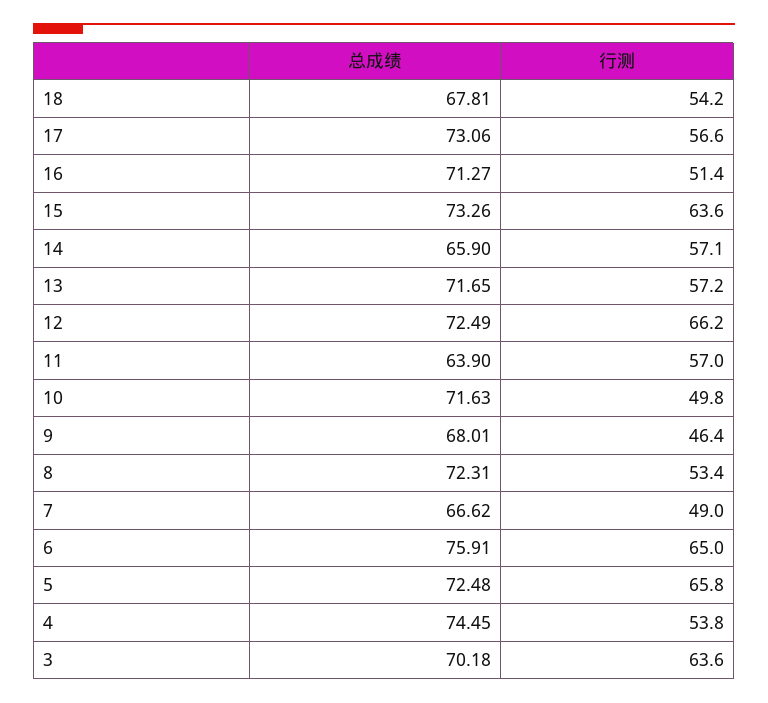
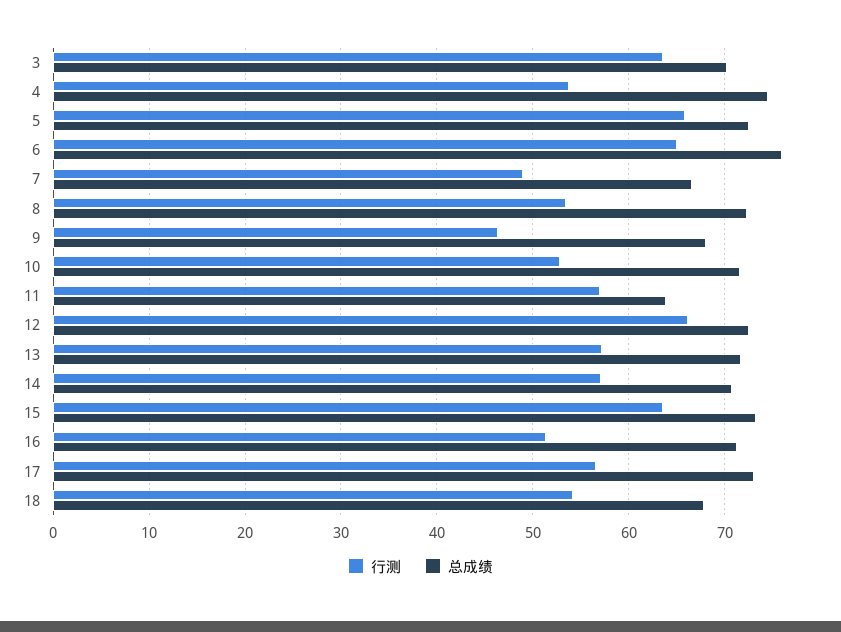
  {
    "总成绩": {
      "18": 67.81,
      "17": 73.06,
      "16": 71.27,
      "15": 73.26,
-     "14": 65.9,
+     "14": 71,
      "13": 71.65,
      "12": 72.49,
      "11": 63.9,
      "10": 71.63,
      "9": 68.01,
      "8": 72.31,
      "7": 66.62,
      "6": 75.91,
      "5": 72.48,
      "4": 74.45,
      "3": 70.18
    },
    "行测": {
      "18": 54.2,
      "17": 56.6,
      "16": 51.4,
      "15": 63.6,
      "14": 57.1,
      "13": 57.2,
      "12": 66.2,
      "11": 57,
-     "10": 49.8,
+     "10": 53,
      "9": 46.4,
      "8": 53.4,
      "7": 49,
      "6": 65,
      "5": 65.8,
      "4": 53.8,
      "3": 63.6
    }
  }

